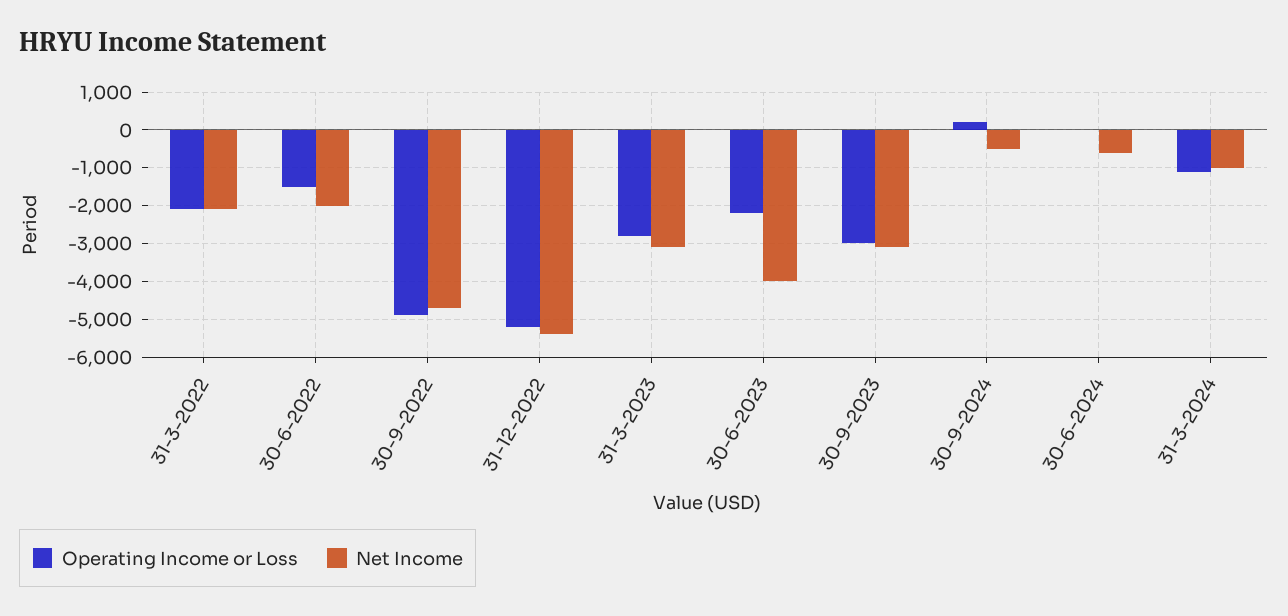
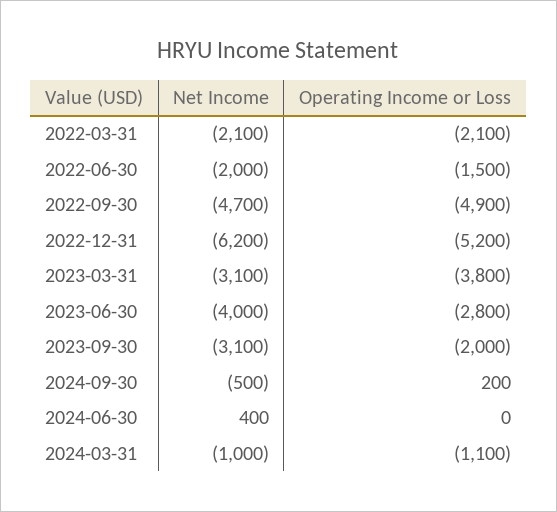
  {
    "Operating Income or Loss": {
      "31-3-2022": -2100,
      "30-6-2022": -1500,
      "30-9-2022": -4900,
      "31-12-2022": -5200,
-     "31-3-2023": -2800,
+     "31-3-2023": -3800,
-     "30-6-2023": -2200,
+     "30-6-2023": -2800,
-     "30-9-2023": -3000,
+     "30-9-2023": -2000,
      "30-9-2024": 200,
      "30-6-2024": 0,
      "31-3-2024": -1100
    },
    "Net Income": {
      "31-3-2022": -2100,
      "30-6-2022": -2000,
      "30-9-2022": -4700,
-     "31-12-2022": -5400,
+     "31-12-2022": -6200,
      "31-3-2023": -3100,
      "30-6-2023": -4000,
      "30-9-2023": -3100,
      "30-9-2024": -500,
-     "30-6-2024": -600,
+     "30-6-2024": 400,
      "31-3-2024": -1000
    }
  }

